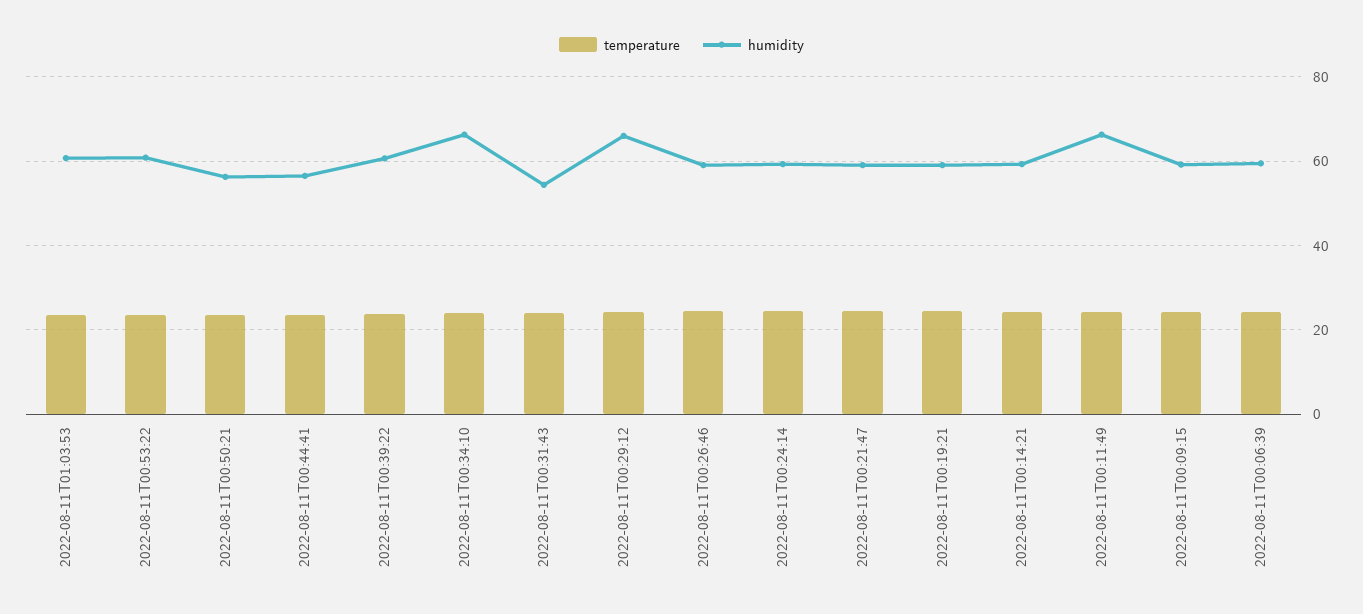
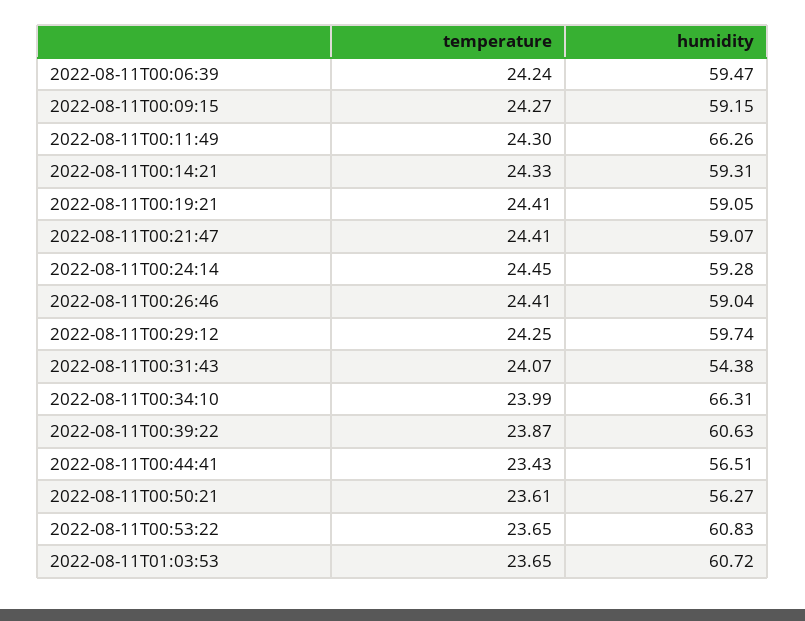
  {
    "temperature": {
      "2022-08-11T01:03:53": 23.65,
      "2022-08-11T00:53:22": 23.65,
      "2022-08-11T00:50:21": 23.61,
      "2022-08-11T00:44:41": 23.43,
      "2022-08-11T00:39:22": 23.87,
      "2022-08-11T00:34:10": 23.99,
      "2022-08-11T00:31:43": 24.07,
      "2022-08-11T00:29:12": 24.25,
      "2022-08-11T00:26:46": 24.41,
      "2022-08-11T00:24:14": 24.45,
      "2022-08-11T00:21:47": 24.41,
      "2022-08-11T00:19:21": 24.41,
      "2022-08-11T00:14:21": 24.33,
      "2022-08-11T00:11:49": 24.3,
      "2022-08-11T00:09:15": 24.27,
      "2022-08-11T00:06:39": 24.24
    },
    "humidity": {
      "2022-08-11T01:03:53": 60.72,
      "2022-08-11T00:53:22": 60.83,
      "2022-08-11T00:50:21": 56.27,
      "2022-08-11T00:44:41": 56.51,
      "2022-08-11T00:39:22": 60.63,
      "2022-08-11T00:34:10": 66.31,
      "2022-08-11T00:31:43": 54.38,
-     "2022-08-11T00:29:12": 66,
+     "2022-08-11T00:29:12": 59.74,
      "2022-08-11T00:26:46": 59.04,
      "2022-08-11T00:24:14": 59.28,
      "2022-08-11T00:21:47": 59.07,
      "2022-08-11T00:19:21": 59.05,
      "2022-08-11T00:14:21": 59.31,
      "2022-08-11T00:11:49": 66.26,
      "2022-08-11T00:09:15": 59.15,
      "2022-08-11T00:06:39": 59.47
    }
  }

